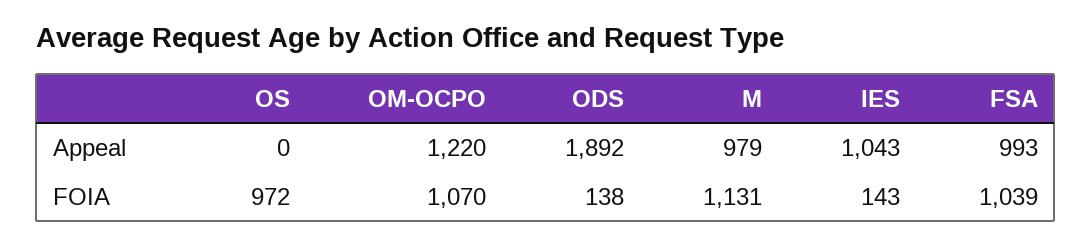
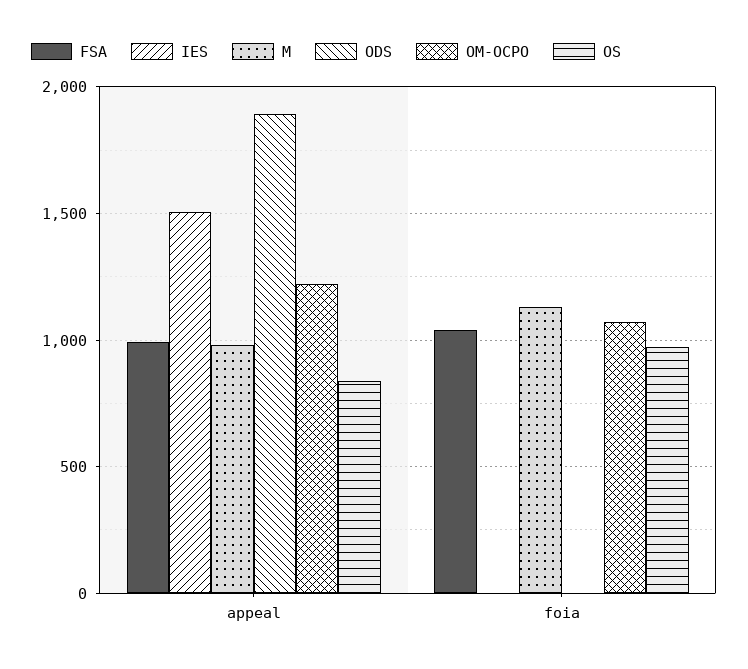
  {
    "OS": {
-     "Appeal": 0,
+     "Appeal": 850,
      "FOIA": 972
    },
    "OM-OCPO": {
      "Appeal": 1220,
      "FOIA": 1070
    },
    "ODS": {
      "Appeal": 1892,
-     "FOIA": 138
+     "FOIA": 0
    },
    "M": {
      "Appeal": 979,
      "FOIA": 1131
    },
    "IES": {
-     "Appeal": 1043,
+     "Appeal": 1500,
-     "FOIA": 143
+     "FOIA": 0
    },
    "FSA": {
      "Appeal": 993,
      "FOIA": 1039
    }
  }

